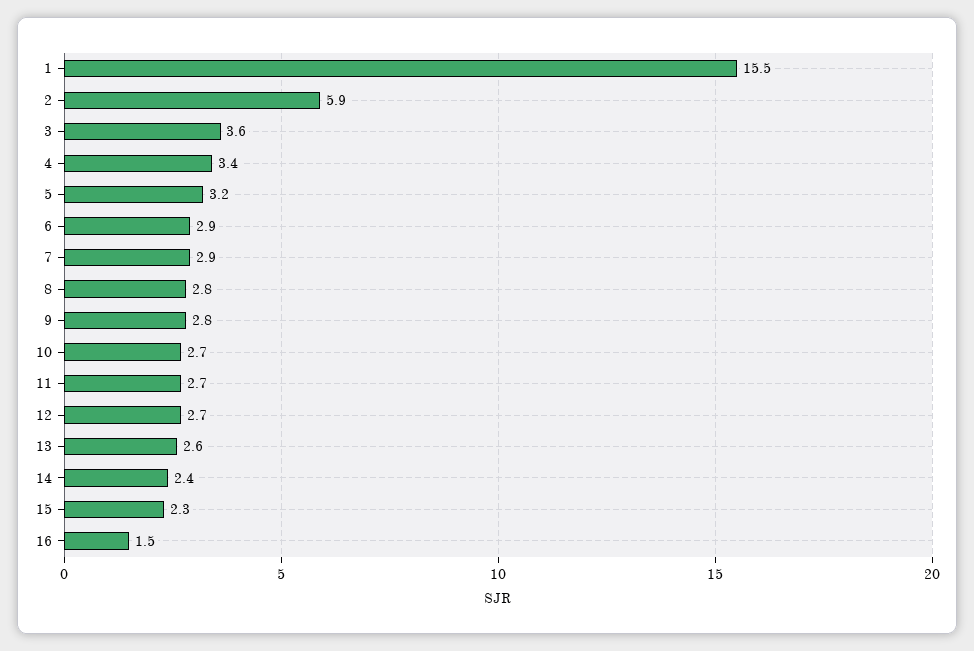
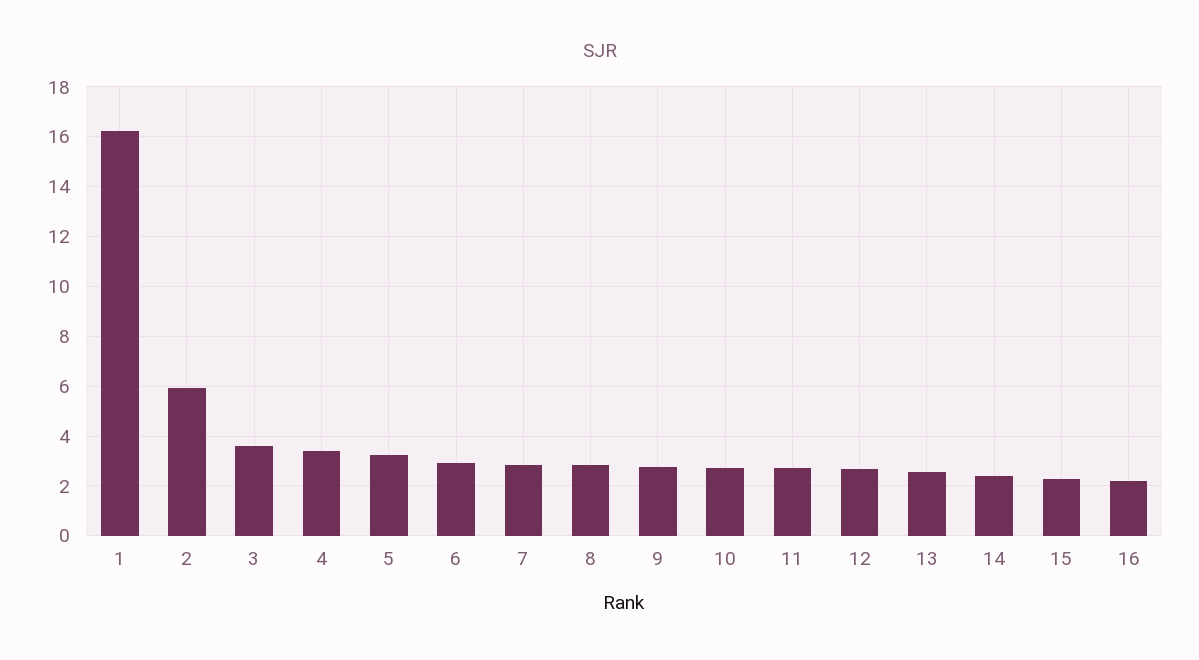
  {
-   "1": 15.5,
+   "1": 16.25,
    "2": 5.9,
    "3": 3.6,
    "4": 3.4,
    "5": 3.2,
    "6": 2.9,
    "7": 2.9,
    "8": 2.8,
    "9": 2.8,
    "10": 2.7,
    "11": 2.7,
    "12": 2.7,
    "13": 2.6,
    "14": 2.4,
    "15": 2.3,
-   "16": 1.5
+   "16": 2.25
  }

